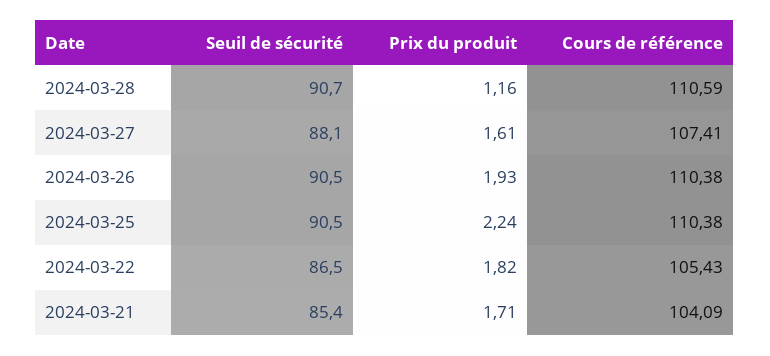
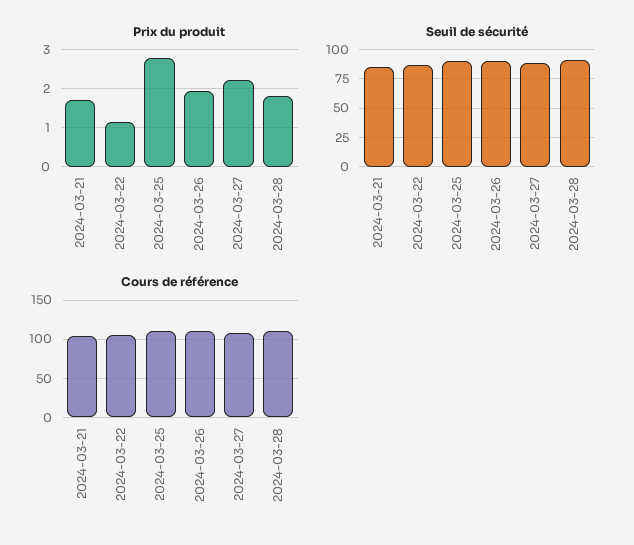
  {
    "Seuil de sécurité": {
      "2024-03-28": 90.7,
      "2024-03-27": 88.1,
      "2024-03-26": 90.5,
      "2024-03-25": 90.5,
      "2024-03-22": 86.5,
      "2024-03-21": 85.4
    },
    "Prix du produit": {
-     "2024-03-28": 1.16,
+     "2024-03-28": 1.8,
-     "2024-03-27": 1.61,
+     "2024-03-27": 2.2,
      "2024-03-26": 1.93,
-     "2024-03-25": 2.24,
+     "2024-03-25": 2.8,
-     "2024-03-22": 1.82,
+     "2024-03-22": 1.2,
      "2024-03-21": 1.71
    },
    "Cours de référence": {
      "2024-03-28": 110.59,
      "2024-03-27": 107.41,
      "2024-03-26": 110.38,
      "2024-03-25": 110.38,
      "2024-03-22": 105.43,
      "2024-03-21": 104.09
    }
  }

